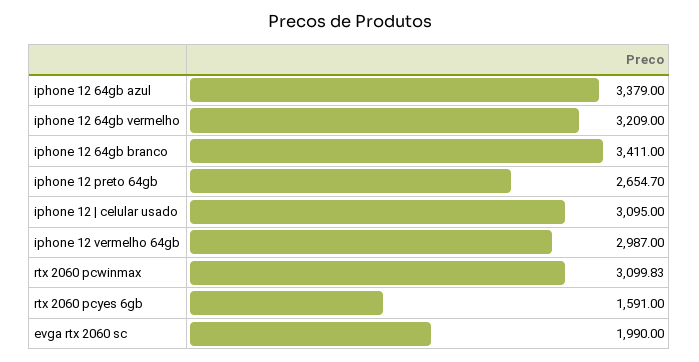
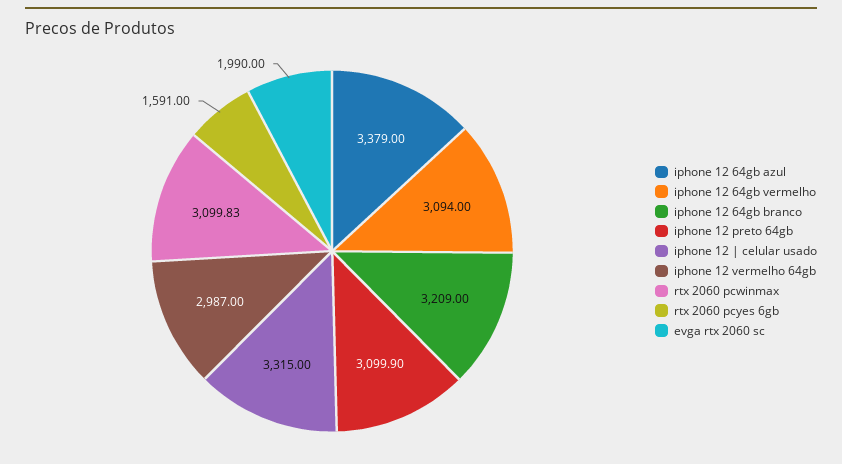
  {
    "iphone 12 64gb azul": 3379,
-   "iphone 12 64gb vermelho": 3209,
+   "iphone 12 64gb vermelho": 3094,
-   "iphone 12 64gb branco": 3411,
+   "iphone 12 64gb branco": 3209,
-   "iphone 12 preto 64gb": 2654.7,
+   "iphone 12 preto 64gb": 3099.9,
-   "iphone 12 | celular usado": 3095,
+   "iphone 12 | celular usado": 3315,
    "iphone 12 vermelho 64gb": 2987,
    "rtx 2060 pcwinmax": 3099.83,
    "rtx 2060 pcyes 6gb": 1591,
    "evga rtx 2060 sc": 1990
  }

